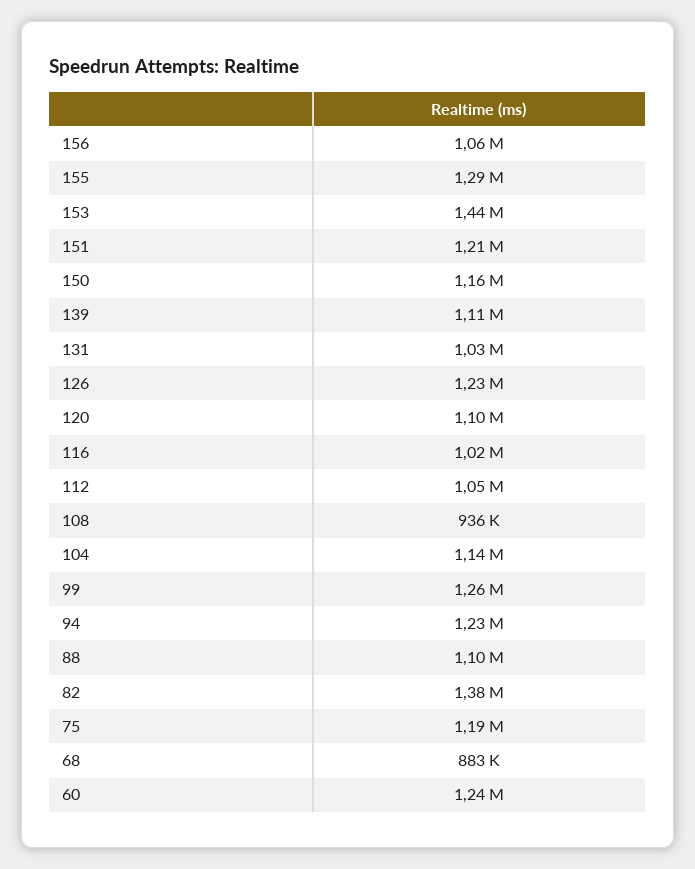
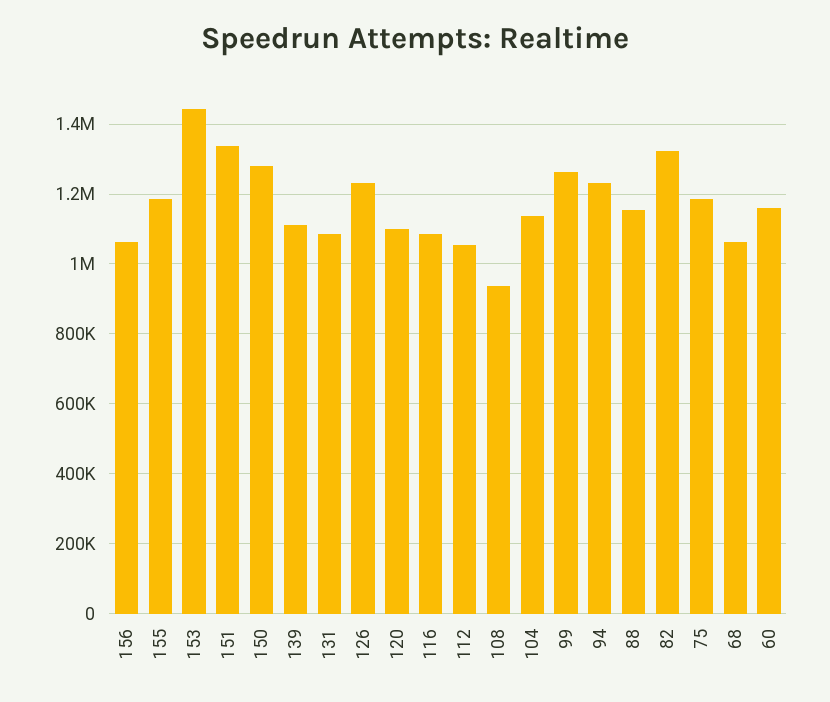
  {
    "156": 1060000,
-   "155": 1290000,
+   "155": 1180000,
    "153": 1440000,
-   "151": 1210000,
+   "151": 1340000,
-   "150": 1160000,
+   "150": 1280000,
    "139": 1110000,
-   "131": 1030000,
+   "131": 1080000,
    "126": 1230000,
    "120": 1100000,
-   "116": 1020000,
+   "116": 1080000,
    "112": 1050000,
    "108": 936000,
    "104": 1140000,
    "99": 1260000,
    "94": 1230000,
-   "88": 1100000,
+   "88": 1160000,
-   "82": 1380000,
+   "82": 1320000,
    "75": 1190000,
-   "68": 883000,
+   "68": 1060000,
-   "60": 1240000
+   "60": 1160000
  }

